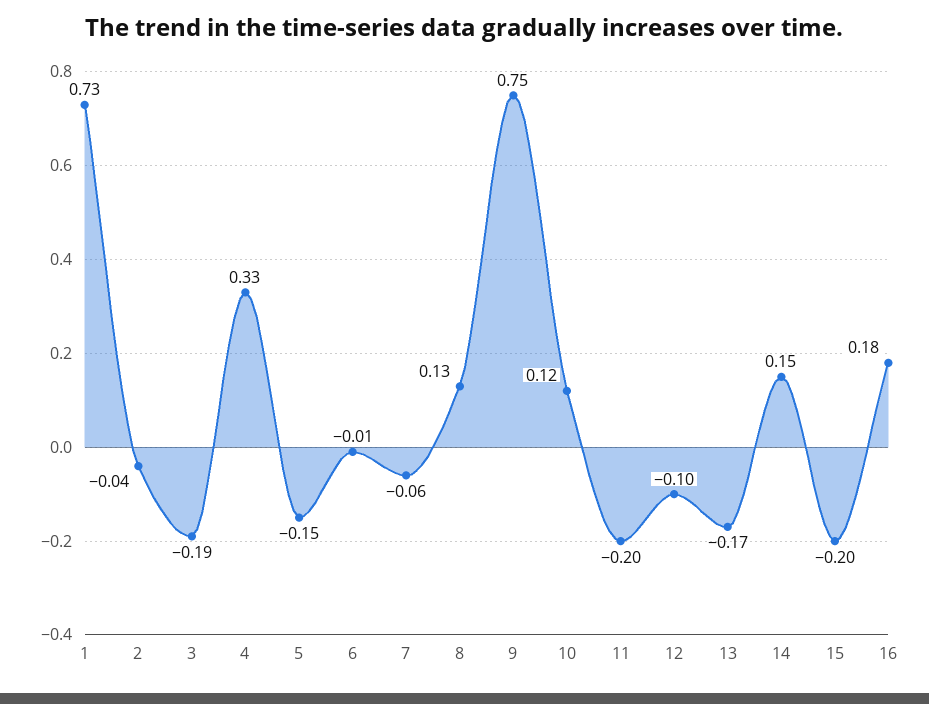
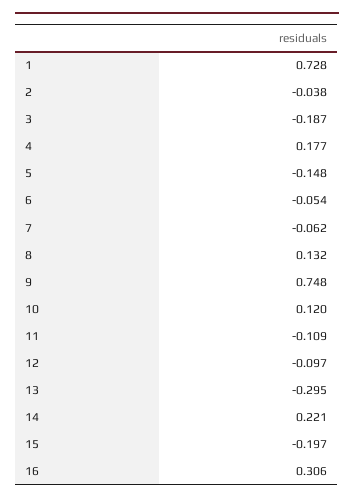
  {
    "1": 0.728,
    "2": -0.038,
    "3": -0.187,
-   "4": 0.33,
+   "4": 0.177,
    "5": -0.148,
-   "6": -0.01,
+   "6": -0.054,
    "7": -0.062,
    "8": 0.132,
    "9": 0.748,
    "10": 0.12,
-   "11": -0.2,
+   "11": -0.109,
    "12": -0.097,
-   "13": -0.17,
+   "13": -0.295,
-   "14": 0.15,
+   "14": 0.221,
    "15": -0.197,
-   "16": 0.18
+   "16": 0.306
  }

